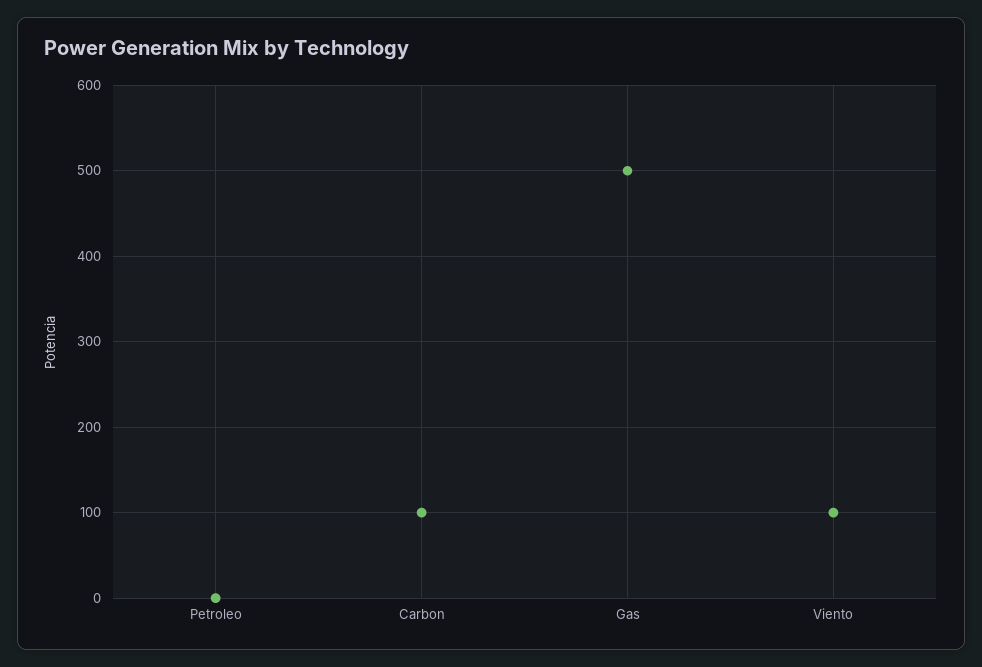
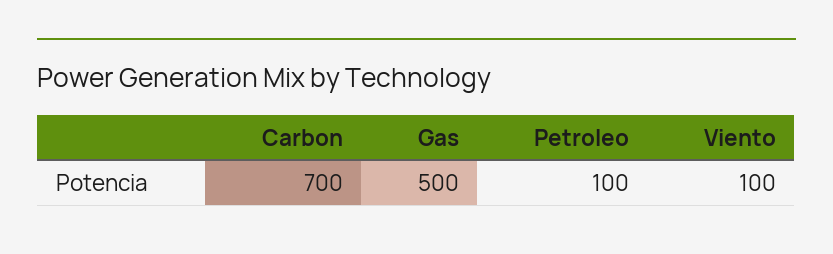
  {
-   "Petroleo": 0,
+   "Petroleo": 100,
-   "Carbon": 100,
+   "Carbon": 700,
    "Gas": 500,
    "Viento": 100
  }

